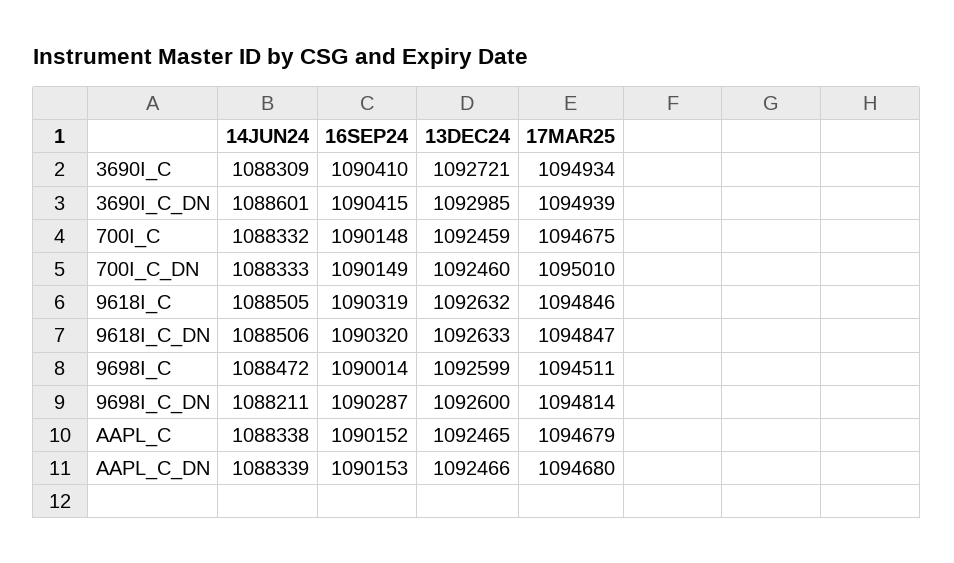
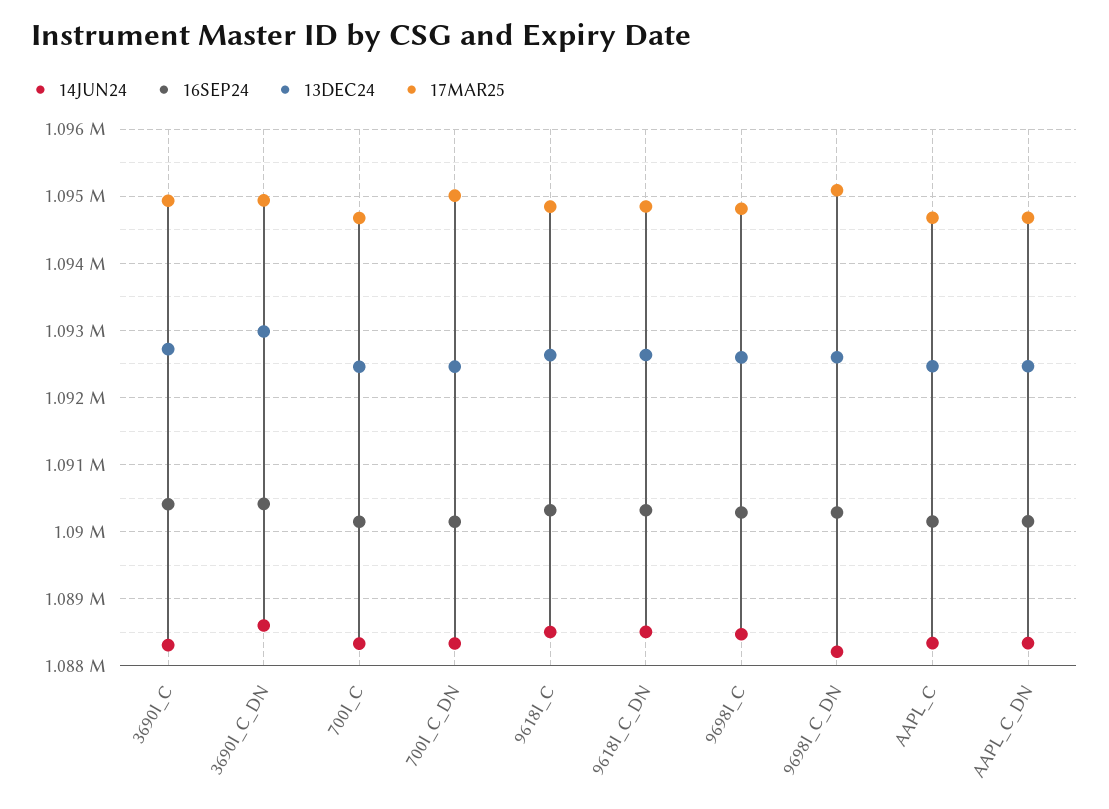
  {
    "14JUN24": {
      "3690I_C": 1088309,
      "3690I_C_DN": 1088601,
      "700I_C": 1088332,
      "700I_C_DN": 1088333,
      "9618I_C": 1088505,
      "9618I_C_DN": 1088506,
      "9698I_C": 1088472,
      "9698I_C_DN": 1088211,
      "AAPL_C": 1088338,
      "AAPL_C_DN": 1088339
    },
    "16SEP24": {
      "3690I_C": 1090410,
      "3690I_C_DN": 1090415,
      "700I_C": 1090148,
      "700I_C_DN": 1090149,
      "9618I_C": 1090319,
      "9618I_C_DN": 1090320,
-     "9698I_C": 1090014,
+     "9698I_C": 1090300,
      "9698I_C_DN": 1090287,
      "AAPL_C": 1090152,
      "AAPL_C_DN": 1090153
    },
    "13DEC24": {
      "3690I_C": 1092721,
      "3690I_C_DN": 1092985,
      "700I_C": 1092459,
      "700I_C_DN": 1092460,
      "9618I_C": 1092632,
      "9618I_C_DN": 1092633,
      "9698I_C": 1092599,
      "9698I_C_DN": 1092600,
      "AAPL_C": 1092465,
      "AAPL_C_DN": 1092466
    },
    "17MAR25": {
      "3690I_C": 1094934,
      "3690I_C_DN": 1094939,
      "700I_C": 1094675,
      "700I_C_DN": 1095010,
      "9618I_C": 1094846,
      "9618I_C_DN": 1094847,
-     "9698I_C": 1094511,
+     "9698I_C": 1094800,
-     "9698I_C_DN": 1094814,
+     "9698I_C_DN": 1095100,
      "AAPL_C": 1094679,
      "AAPL_C_DN": 1094680
    }
  }

